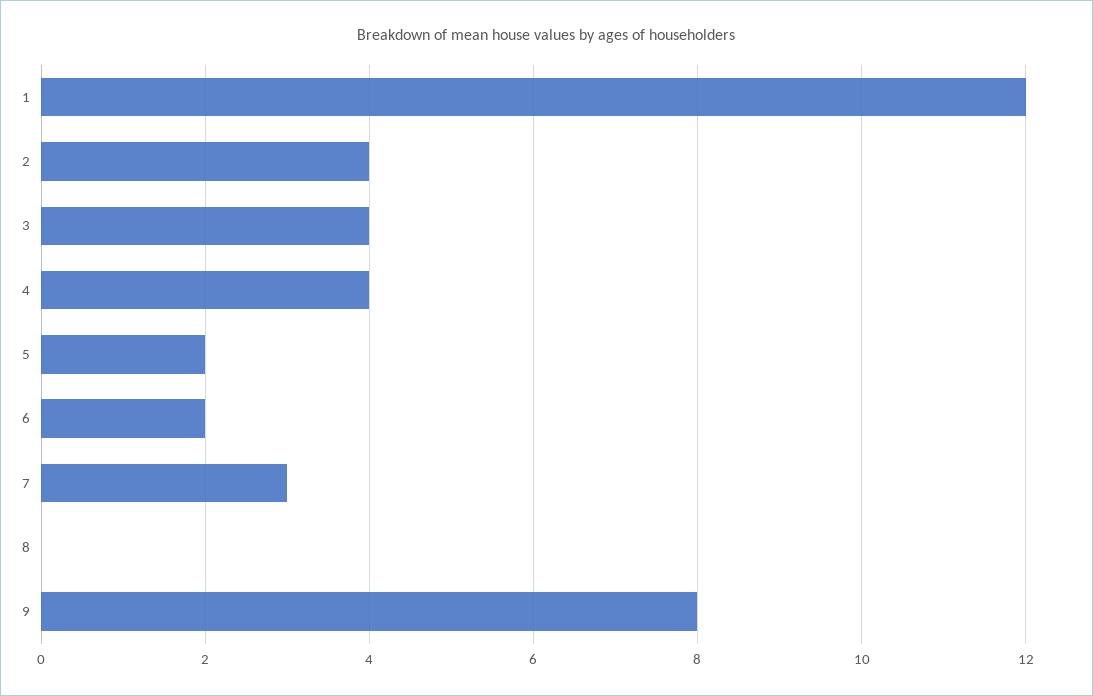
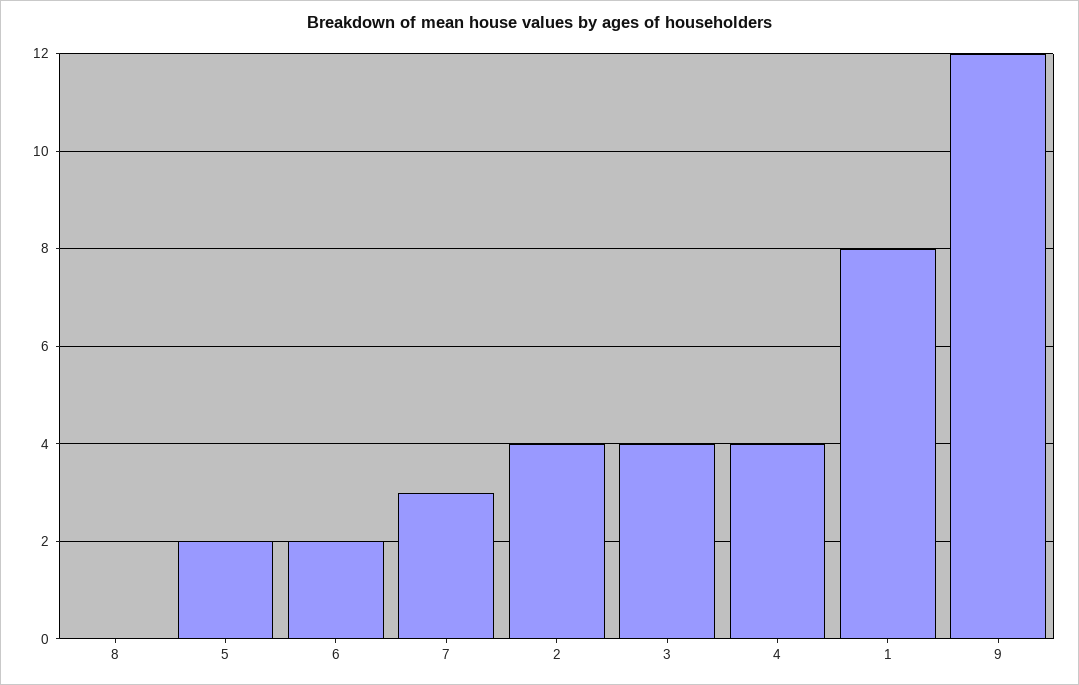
  {
-   "1": 12,
+   "1": 8,
    "2": 4,
    "3": 4,
    "4": 4,
    "5": 2,
    "6": 2,
    "7": 3,
    "8": 0,
-   "9": 8
+   "9": 12
  }

